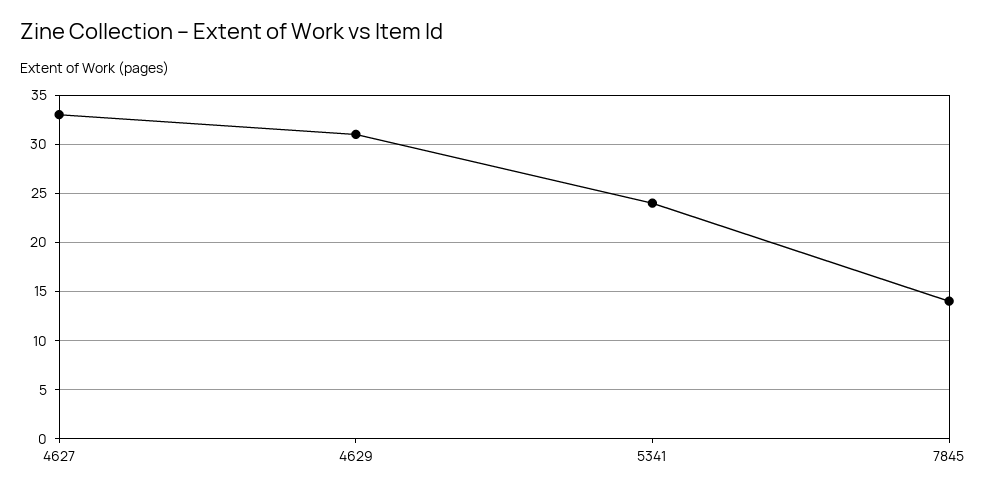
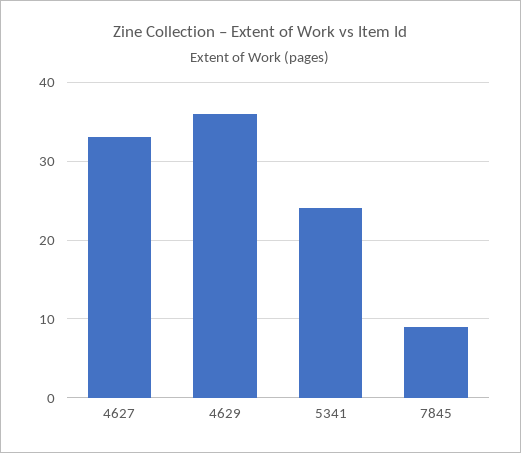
  {
    "4627": 33,
-   "4629": 31,
+   "4629": 36,
    "5341": 24,
-   "7845": 14
+   "7845": 9
  }

